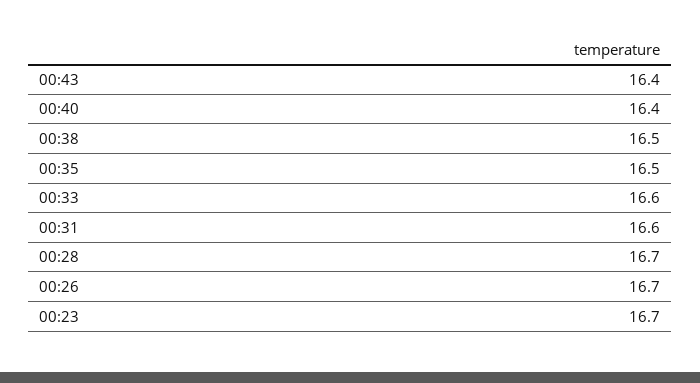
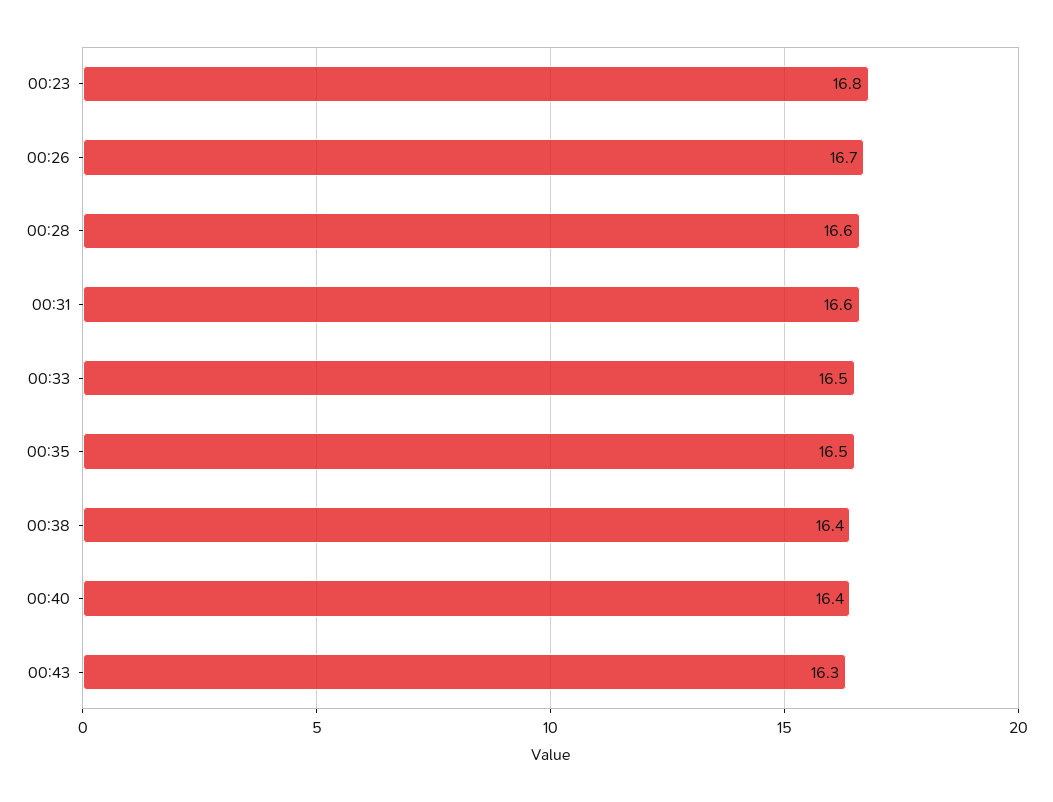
  {
-   "00:43": 16.4,
+   "00:43": 16.3,
    "00:40": 16.4,
-   "00:38": 16.5,
+   "00:38": 16.4,
    "00:35": 16.5,
-   "00:33": 16.6,
+   "00:33": 16.5,
    "00:31": 16.6,
-   "00:28": 16.7,
+   "00:28": 16.6,
    "00:26": 16.7,
-   "00:23": 16.7
+   "00:23": 16.8
  }

